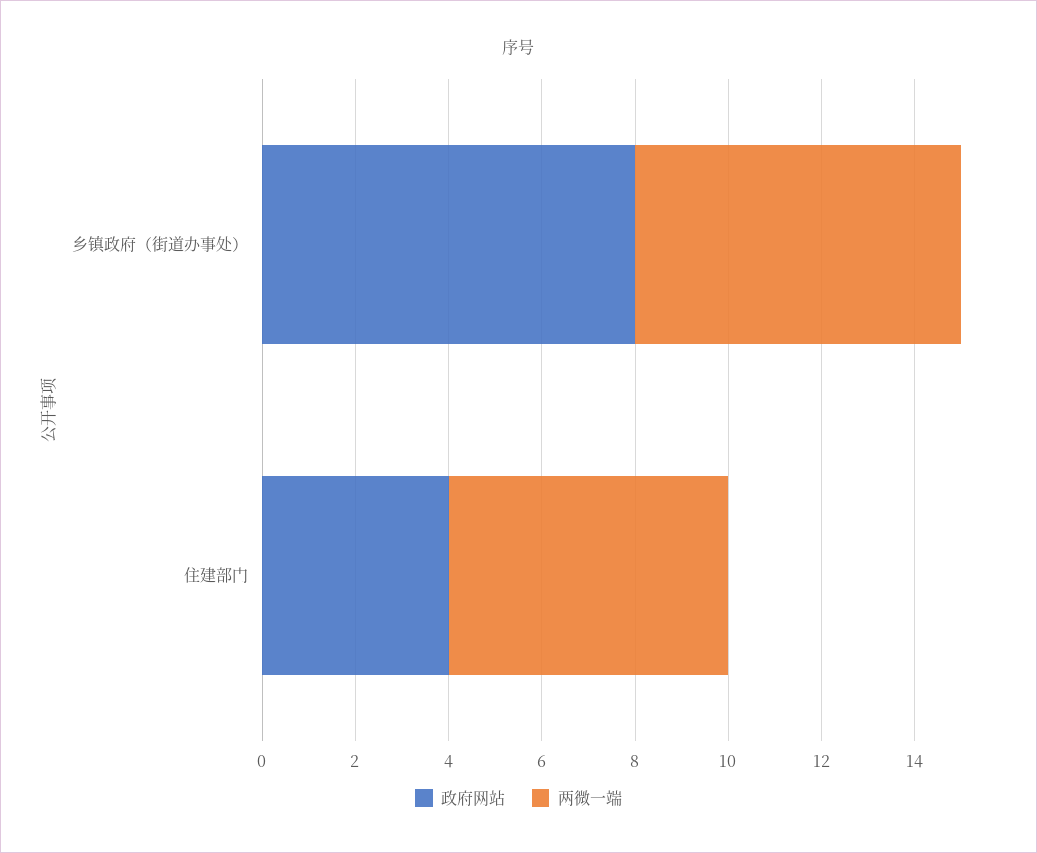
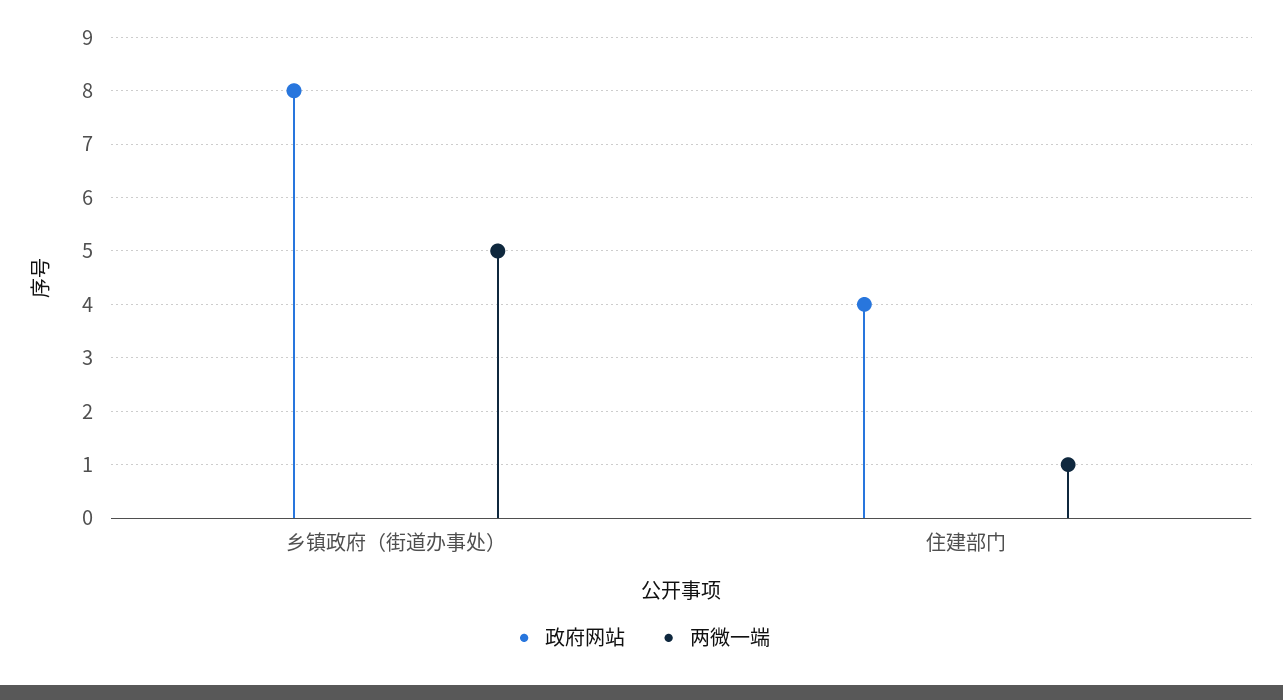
  {
    "政府网站": {
      "乡镇政府（街道办事处）": 8,
      "住建部门": 4
    },
    "两微一端": {
-     "乡镇政府（街道办事处）": 7,
+     "乡镇政府（街道办事处）": 5,
-     "住建部门": 6
+     "住建部门": 1
    }
  }

